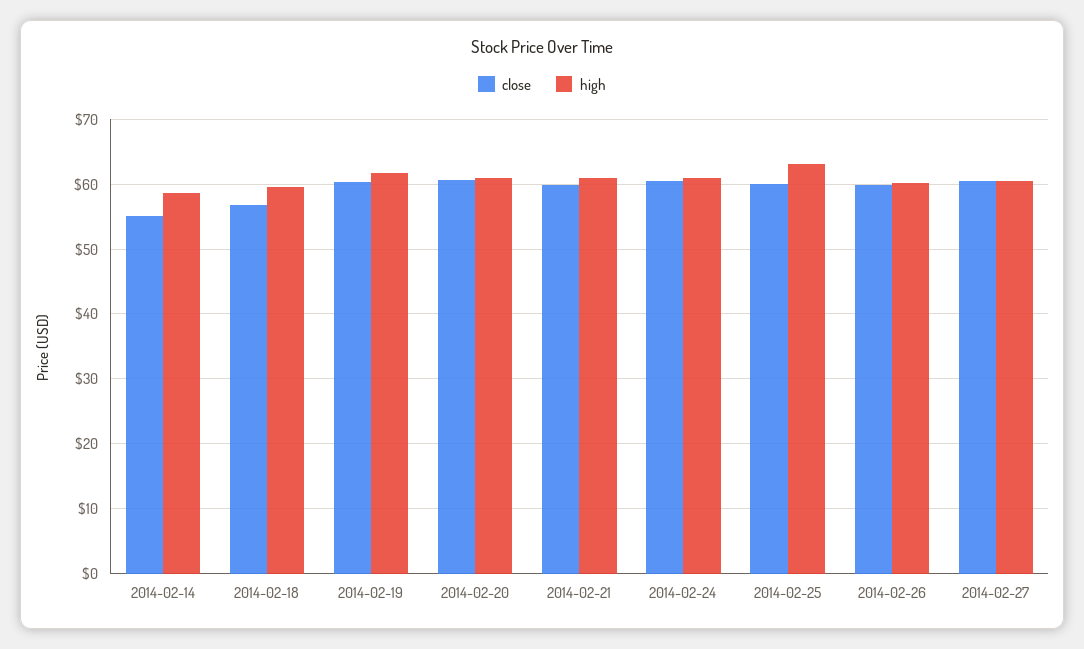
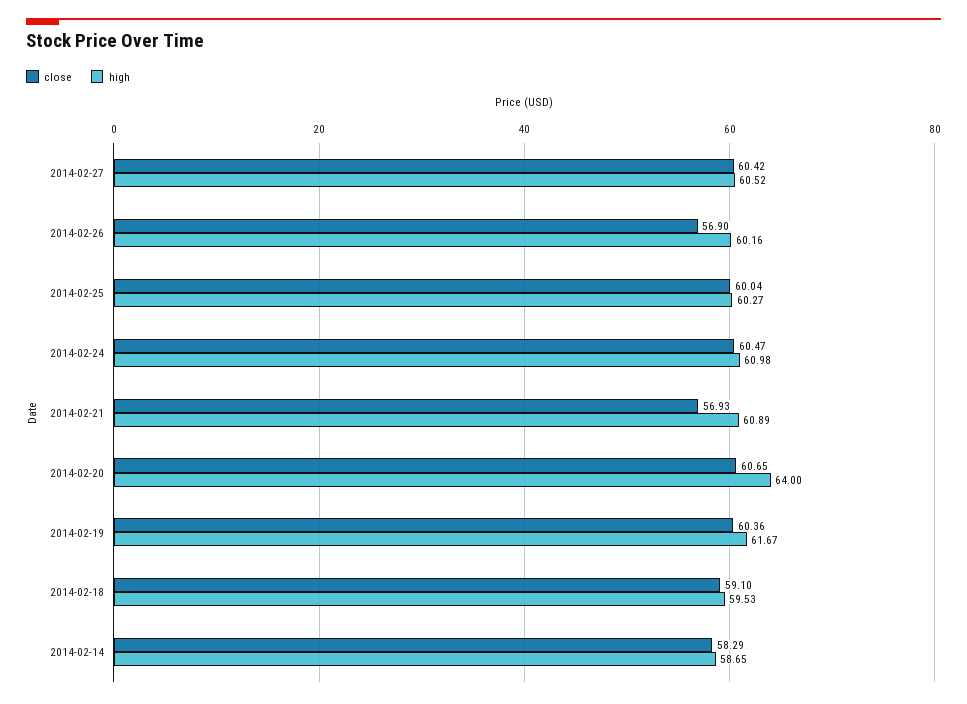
  {
    "close": {
-     "2014-02-14": 55,
+     "2014-02-14": 58.29,
-     "2014-02-18": 57,
+     "2014-02-18": 59.1,
      "2014-02-19": 60.36,
      "2014-02-20": 60.65,
-     "2014-02-21": 60,
+     "2014-02-21": 56.93,
      "2014-02-24": 60.47,
      "2014-02-25": 60.04,
-     "2014-02-26": 60,
+     "2014-02-26": 56.9,
      "2014-02-27": 60.42
    },
    "high": {
      "2014-02-14": 58.65,
      "2014-02-18": 59.53,
      "2014-02-19": 61.67,
-     "2014-02-20": 61,
+     "2014-02-20": 64,
      "2014-02-21": 60.89,
      "2014-02-24": 60.98,
-     "2014-02-25": 63,
+     "2014-02-25": 60.27,
      "2014-02-26": 60.16,
      "2014-02-27": 60.52
    }
  }

